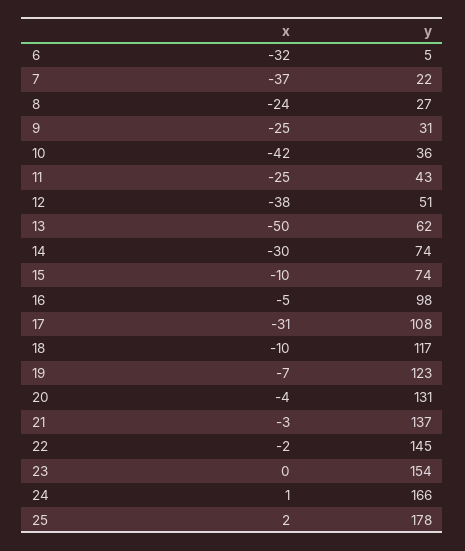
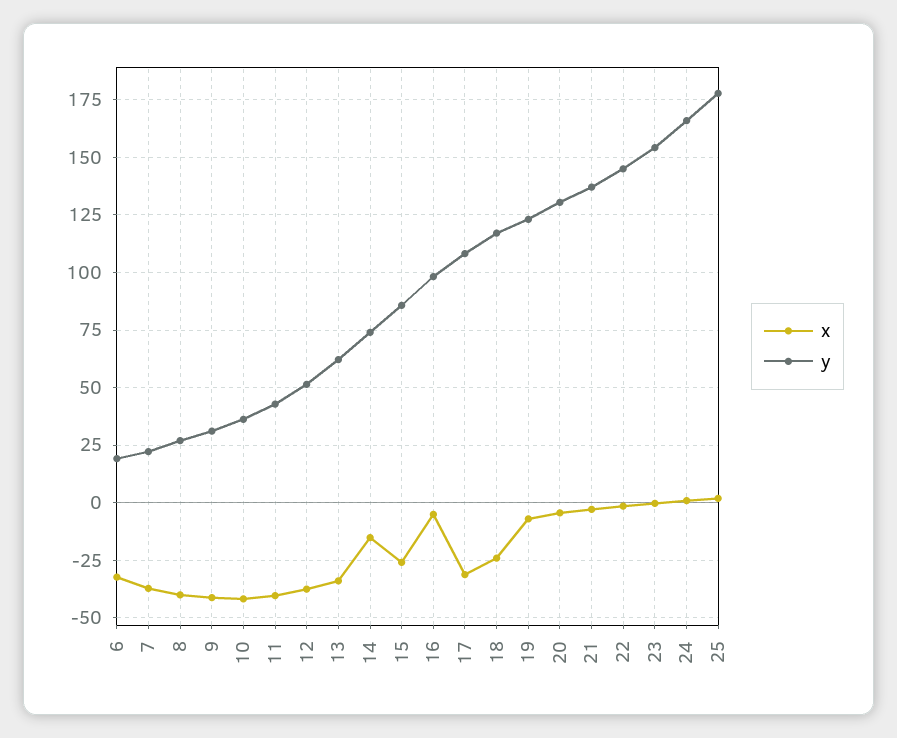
  {
    "x": {
      "6": -32,
      "7": -37,
-     "8": -24,
+     "8": -40,
-     "9": -25,
+     "9": -40,
      "10": -42,
-     "11": -25,
+     "11": -40,
      "12": -38,
-     "13": -50,
+     "13": -35,
-     "14": -30,
+     "14": -15,
-     "15": -10,
+     "15": -25,
      "16": -5,
      "17": -31,
-     "18": -10,
+     "18": -25,
      "19": -7,
      "20": -4,
      "21": -3,
      "22": -2,
      "23": 0,
      "24": 1,
      "25": 2
    },
    "y": {
-     "6": 5,
+     "6": 20,
      "7": 22,
      "8": 27,
      "9": 31,
      "10": 36,
      "11": 43,
      "12": 51,
      "13": 62,
      "14": 74,
-     "15": 74,
+     "15": 85,
      "16": 98,
      "17": 108,
      "18": 117,
      "19": 123,
      "20": 131,
      "21": 137,
      "22": 145,
      "23": 154,
      "24": 166,
      "25": 178
    }
  }

